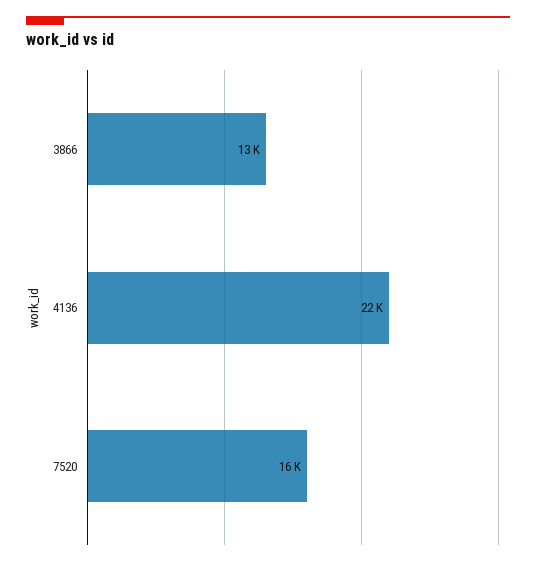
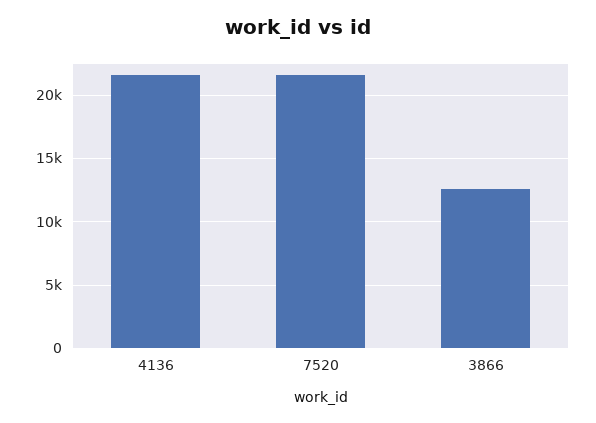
  {
    "3866": 13000,
    "4136": 22000,
-   "7520": 16000
+   "7520": 21500
  }

